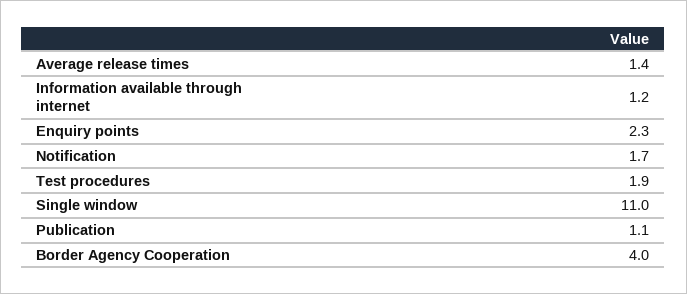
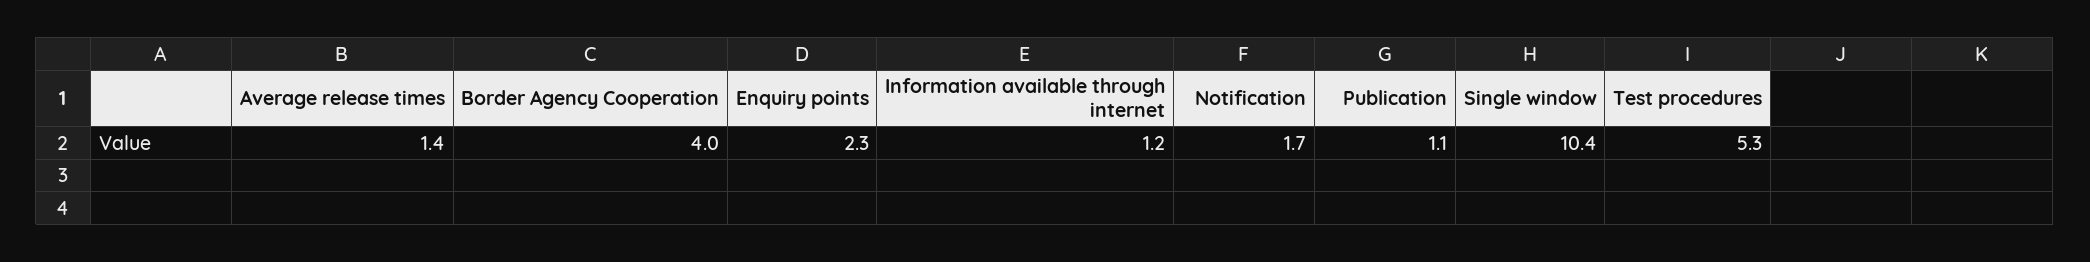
  {
    "Average release times": 1.4,
    "Information available through internet": 1.2,
    "Enquiry points": 2.3,
    "Notification": 1.7,
-   "Test procedures": 1.9,
+   "Test procedures": 5.3,
-   "Single window": 11,
+   "Single window": 10.4,
    "Publication": 1.1,
    "Border Agency Cooperation": 4
  }

